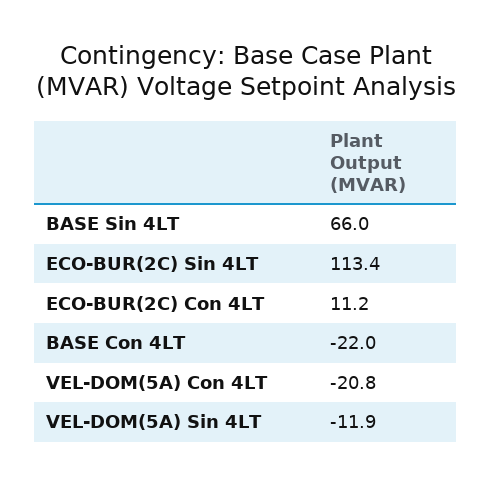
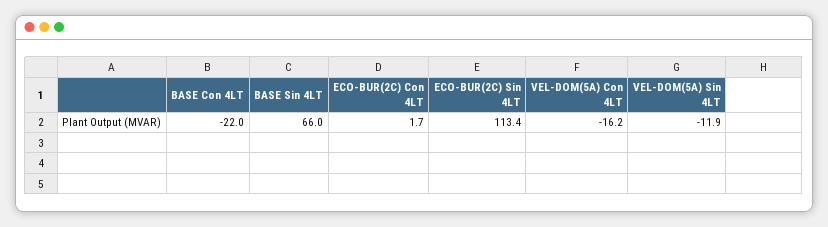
  {
    "BASE Sin 4LT": 66,
    "ECO-BUR(2C) Sin 4LT": 113.4,
-   "ECO-BUR(2C) Con 4LT": 11.2,
+   "ECO-BUR(2C) Con 4LT": 1.7,
    "BASE Con 4LT": -22,
-   "VEL-DOM(5A) Con 4LT": -20.8,
+   "VEL-DOM(5A) Con 4LT": -16.2,
    "VEL-DOM(5A) Sin 4LT": -11.9
  }

